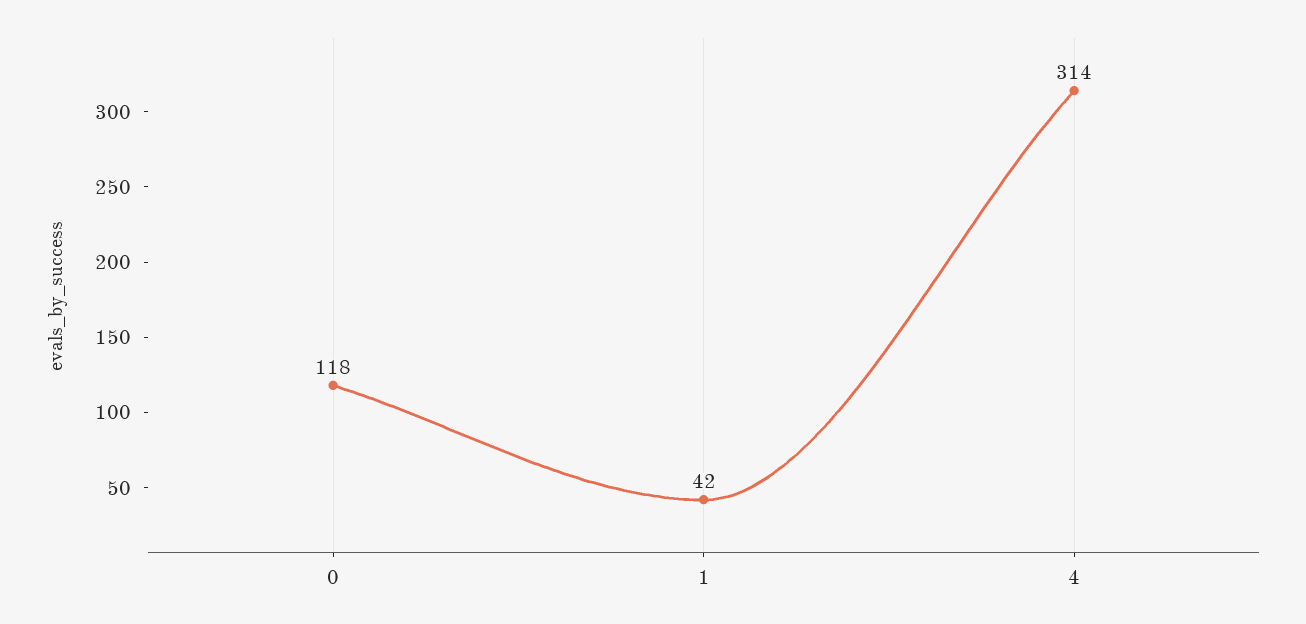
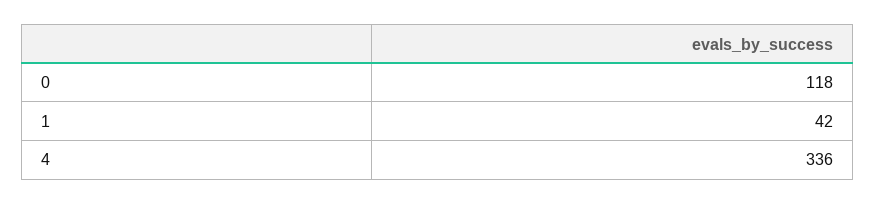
  {
    "0": 118,
    "1": 42,
-   "4": 314
+   "4": 336
  }

